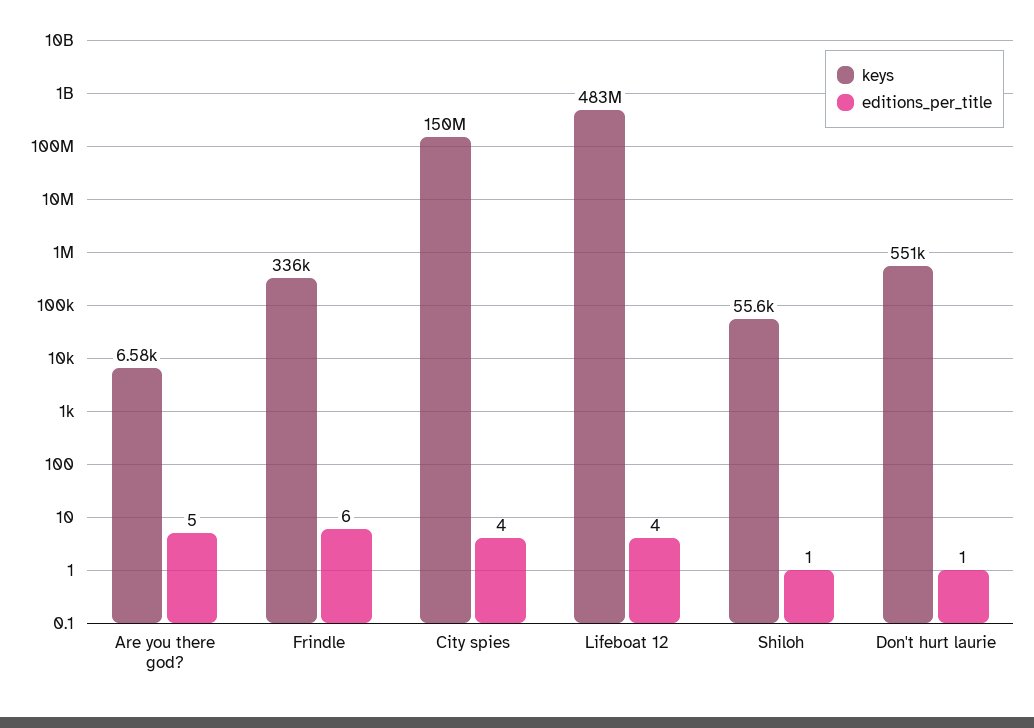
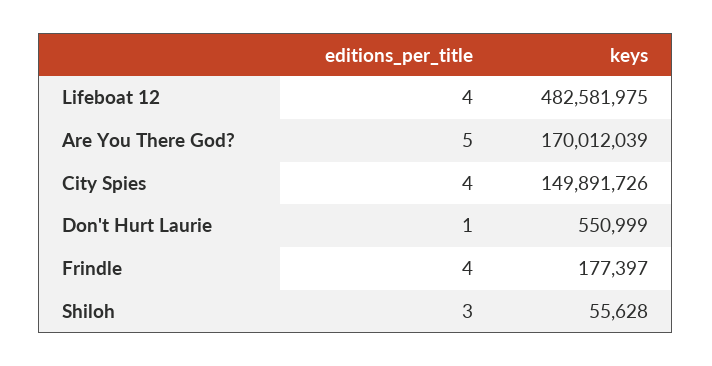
  {
    "keys": {
-     "Are you there god?": 6580,
+     "Are you there god?": 170012039,
-     "Frindle": 336000,
+     "Frindle": 177397,
      "City spies": 149891726,
      "Lifeboat 12": 482581975,
      "Shiloh": 55628,
      "Don't hurt laurie": 550999
    },
    "editions_per_title": {
      "Are you there god?": 5,
-     "Frindle": 6,
+     "Frindle": 4,
      "City spies": 4,
      "Lifeboat 12": 4,
-     "Shiloh": 1,
+     "Shiloh": 3,
      "Don't hurt laurie": 1
    }
  }

